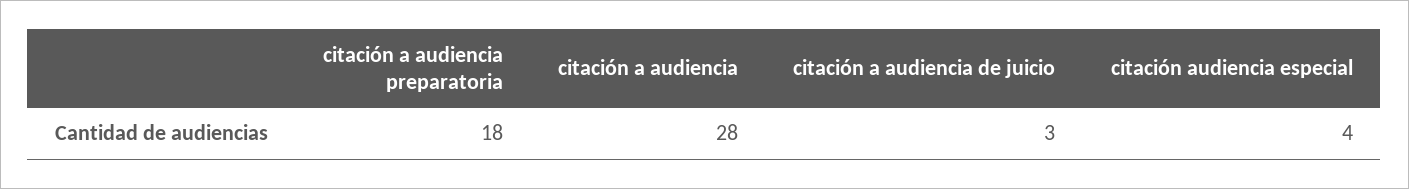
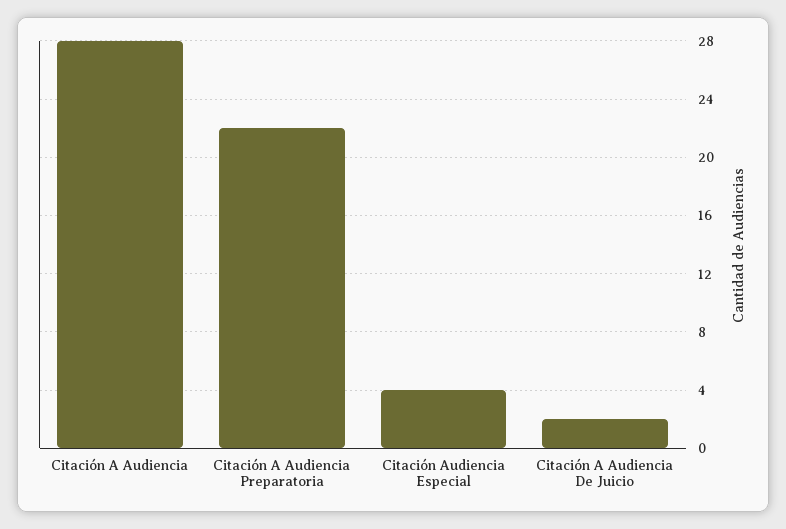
  {
-   "citación a audiencia preparatoria": 18,
+   "citación a audiencia preparatoria": 22,
    "citación a audiencia": 28,
-   "citación a audiencia de juicio": 3,
+   "citación a audiencia de juicio": 2,
    "citación audiencia especial": 4
  }

